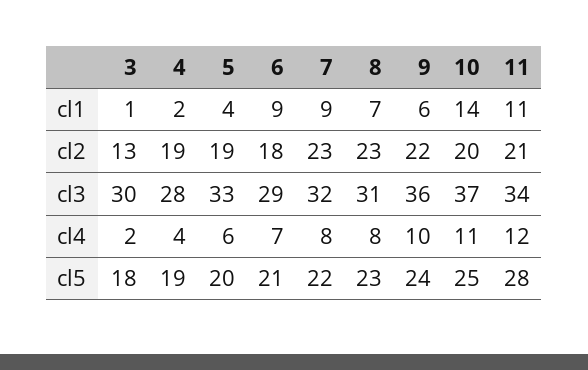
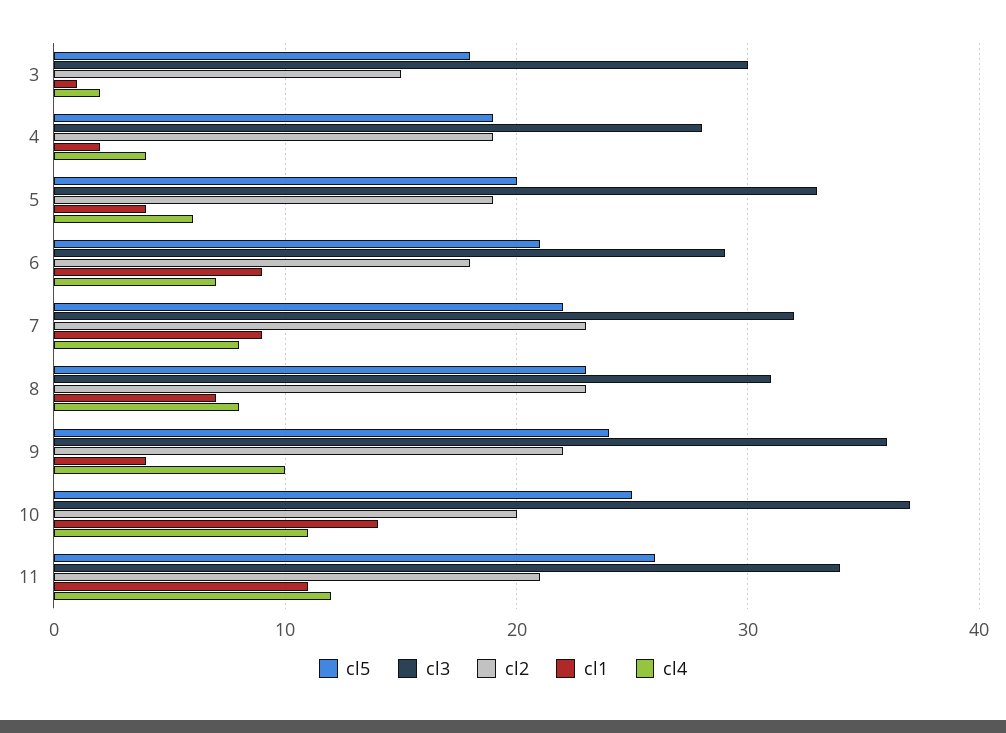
  {
    "cl1": {
      "3": 1,
      "4": 2,
      "5": 4,
      "6": 9,
      "7": 9,
      "8": 7,
-     "9": 6,
+     "9": 4,
      "10": 14,
      "11": 11
    },
    "cl2": {
-     "3": 13,
+     "3": 15,
      "4": 19,
      "5": 19,
      "6": 18,
      "7": 23,
      "8": 23,
      "9": 22,
      "10": 20,
      "11": 21
    },
    "cl3": {
      "3": 30,
      "4": 28,
      "5": 33,
      "6": 29,
      "7": 32,
      "8": 31,
      "9": 36,
      "10": 37,
      "11": 34
    },
    "cl4": {
      "3": 2,
      "4": 4,
      "5": 6,
      "6": 7,
      "7": 8,
      "8": 8,
      "9": 10,
      "10": 11,
      "11": 12
    },
    "cl5": {
      "3": 18,
      "4": 19,
      "5": 20,
      "6": 21,
      "7": 22,
      "8": 23,
      "9": 24,
      "10": 25,
-     "11": 28
+     "11": 26
    }
  }

